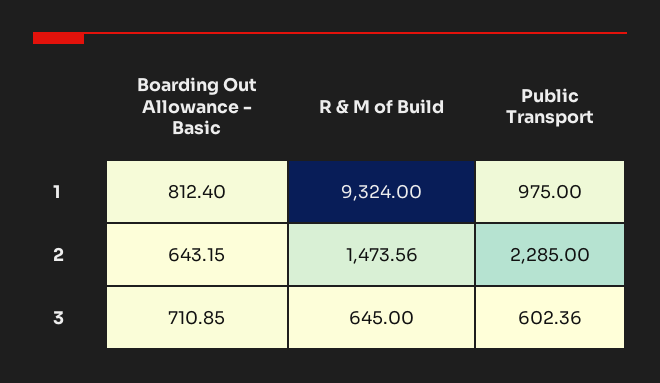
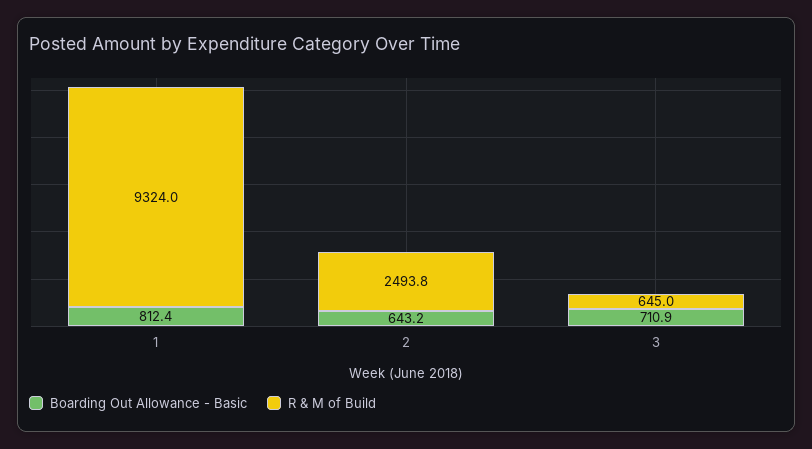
  {
    "Boarding Out Allowance - Basic": {
      "1": 812.4,
      "2": 643.15,
      "3": 710.85
    },
    "R & M of Build": {
      "1": 9324,
-     "2": 1473.56,
+     "2": 2493.8,
      "3": 645
-   },
+   }
-   "Public Transport": {
-     "1": 975,
-     "2": 2285,
-     "3": 602.36
-   }
  }

